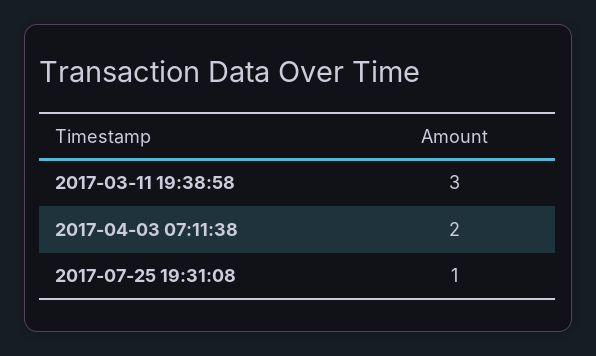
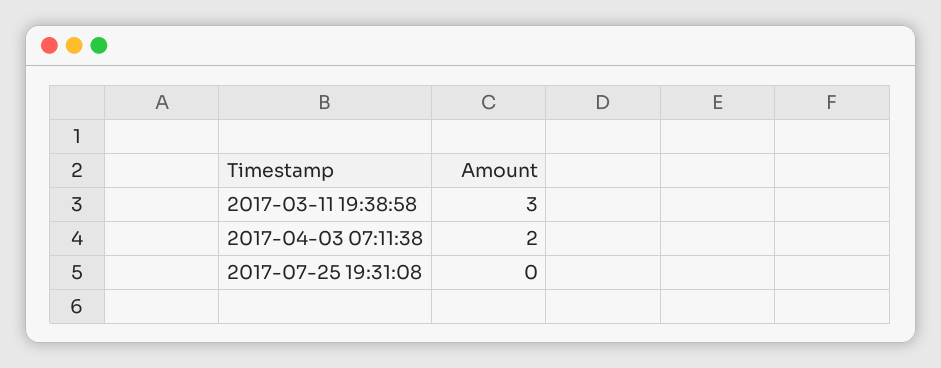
  {
    "2017-03-11 19:38:58": 3,
    "2017-04-03 07:11:38": 2,
-   "2017-07-25 19:31:08": 1
+   "2017-07-25 19:31:08": 0
  }

